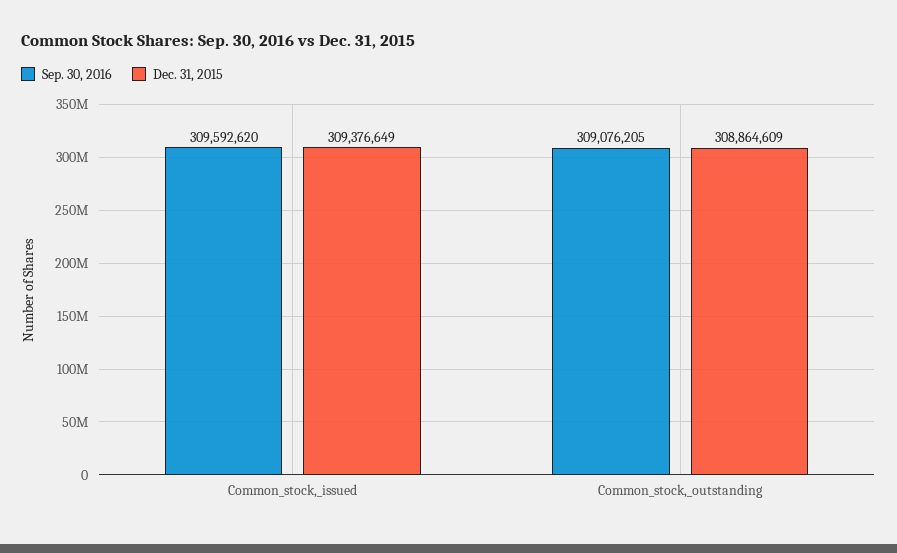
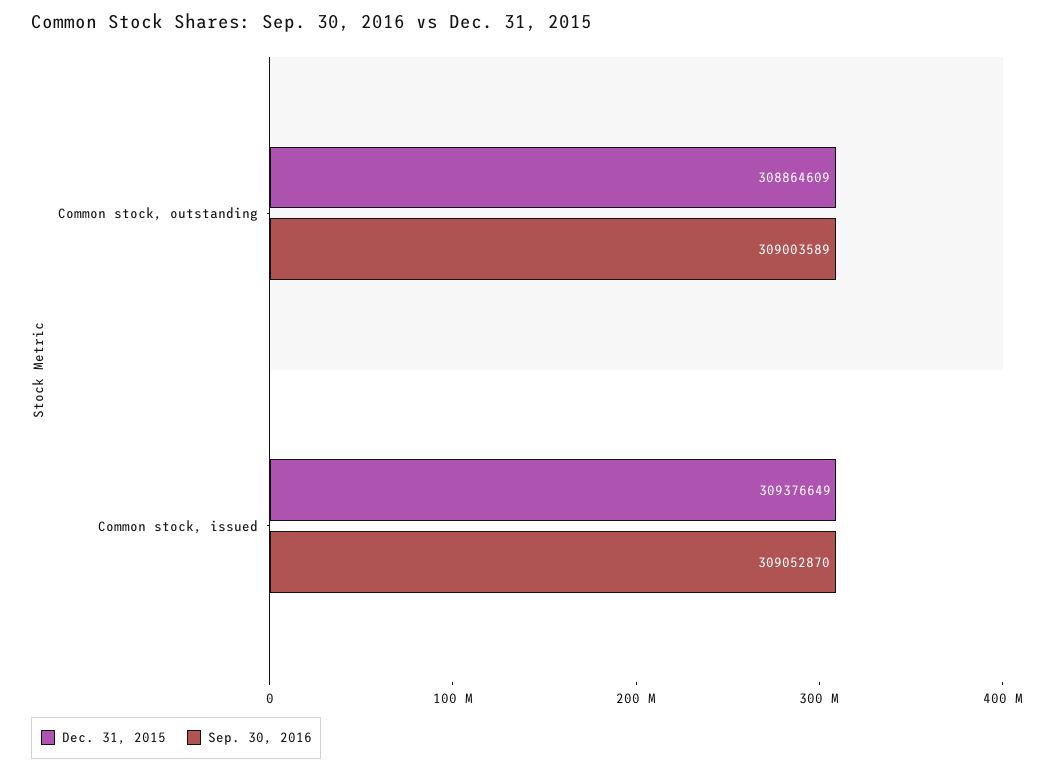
  {
    "Sep. 30, 2016": {
-     "Common_stock,_issued": 309592620,
+     "Common_stock,_issued": 309052870,
-     "Common_stock,_outstanding": 309076205
+     "Common_stock,_outstanding": 309003589
    },
    "Dec. 31, 2015": {
      "Common_stock,_issued": 309376649,
      "Common_stock,_outstanding": 308864609
    }
  }

